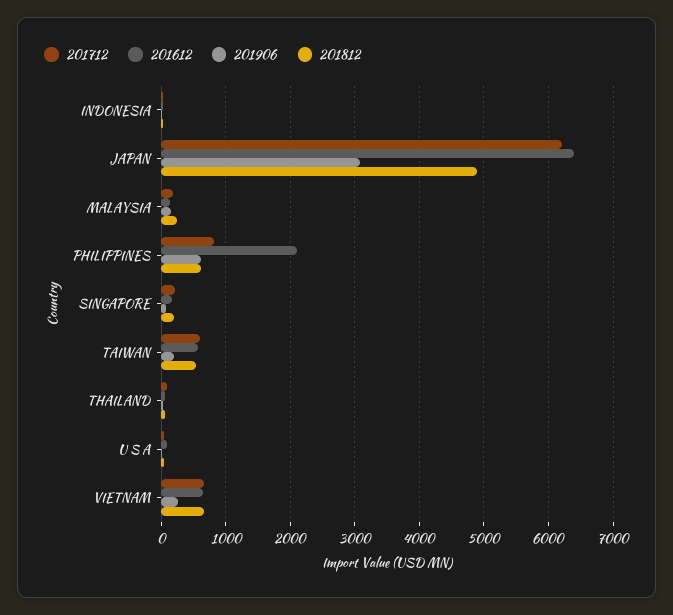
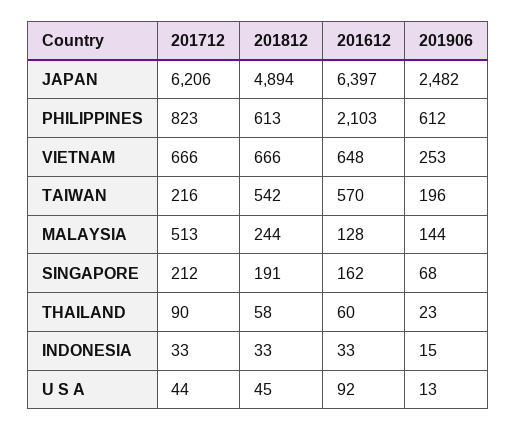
  {
    "201712": {
      "INDONESIA": 33,
      "JAPAN": 6206,
-     "MALAYSIA": 200,
+     "MALAYSIA": 513,
      "PHILIPPINES": 823,
      "SINGAPORE": 212,
-     "TAIWAN": 600,
+     "TAIWAN": 216,
      "THAILAND": 90,
      "U S A": 44,
      "VIETNAM": 666
    },
    "201612": {
      "INDONESIA": 33,
      "JAPAN": 6397,
      "MALAYSIA": 128,
      "PHILIPPINES": 2103,
      "SINGAPORE": 162,
      "TAIWAN": 570,
      "THAILAND": 60,
      "U S A": 92,
      "VIETNAM": 648
    },
    "201906": {
      "INDONESIA": 15,
-     "JAPAN": 3100,
+     "JAPAN": 2482,
      "MALAYSIA": 144,
      "PHILIPPINES": 612,
      "SINGAPORE": 68,
      "TAIWAN": 196,
      "THAILAND": 23,
      "U S A": 13,
      "VIETNAM": 253
    },
    "201812": {
      "INDONESIA": 33,
      "JAPAN": 4894,
      "MALAYSIA": 244,
      "PHILIPPINES": 613,
      "SINGAPORE": 191,
      "TAIWAN": 542,
      "THAILAND": 58,
      "U S A": 45,
      "VIETNAM": 666
    }
  }

